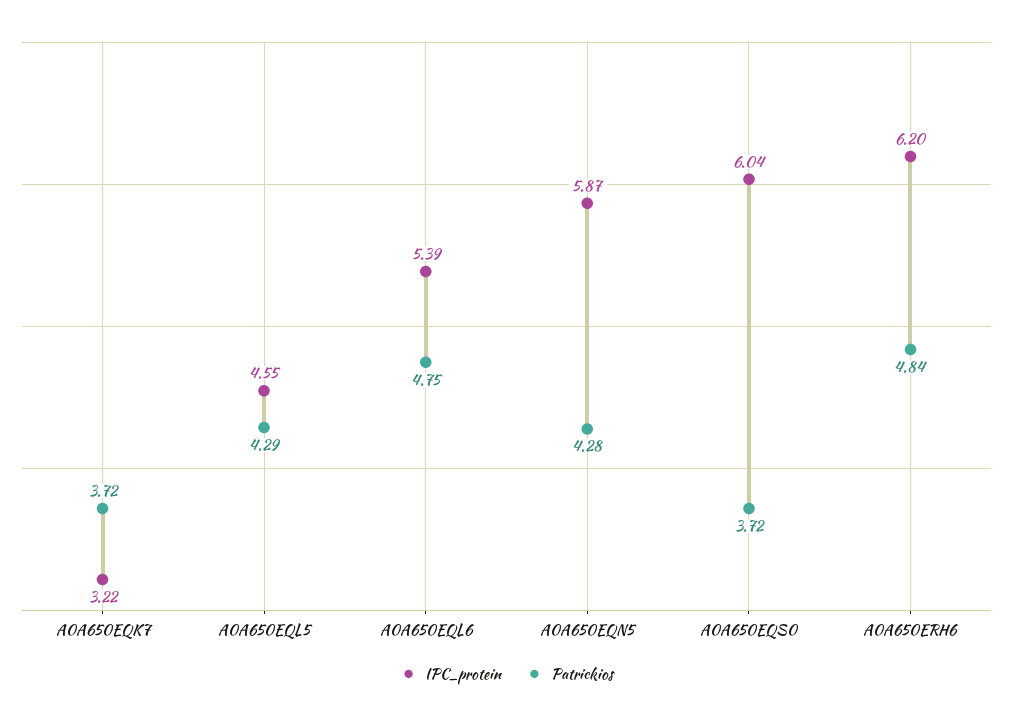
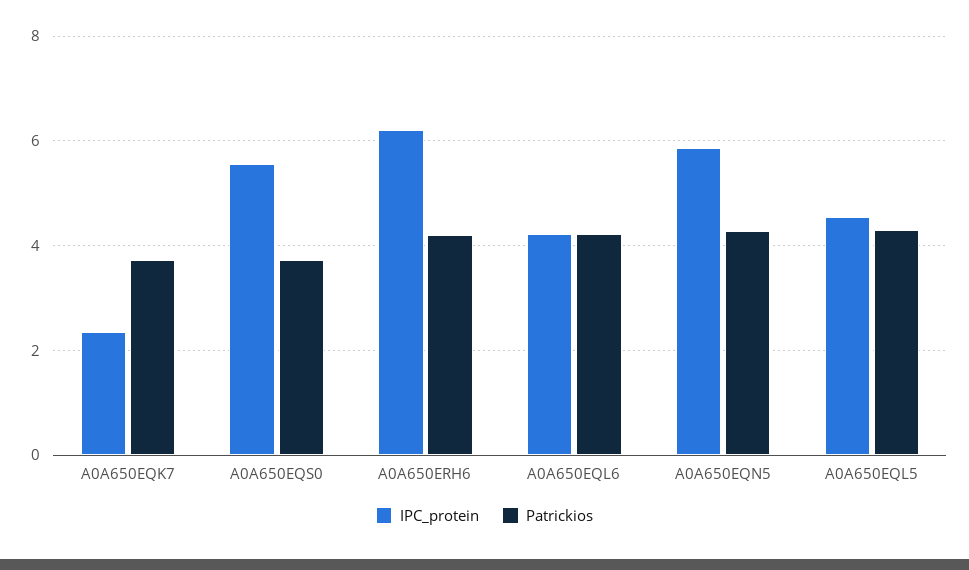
  {
    "IPC_protein": {
-     "A0A650EQK7": 3.22,
+     "A0A650EQK7": 2.4,
      "A0A650EQL5": 4.55,
-     "A0A650EQL6": 5.39,
+     "A0A650EQL6": 4.2,
      "A0A650EQN5": 5.87,
-     "A0A650EQS0": 6.04,
+     "A0A650EQS0": 5.6,
      "A0A650ERH6": 6.2
    },
    "Patrickios": {
      "A0A650EQK7": 3.72,
      "A0A650EQL5": 4.29,
-     "A0A650EQL6": 4.75,
+     "A0A650EQL6": 4.2,
      "A0A650EQN5": 4.28,
      "A0A650EQS0": 3.72,
-     "A0A650ERH6": 4.84
+     "A0A650ERH6": 4.2
    }
  }

